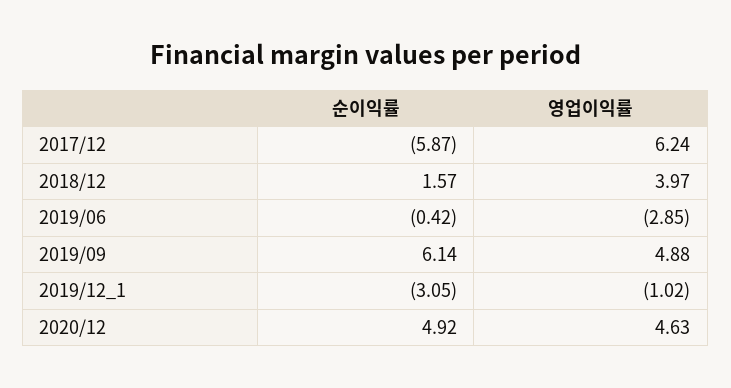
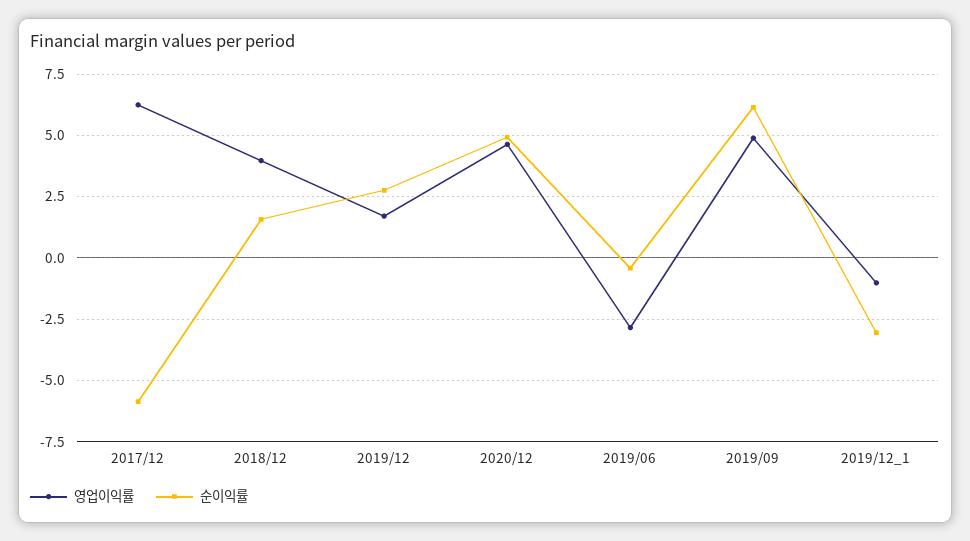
  {
    "순이익률": {
      "2017/12": -5.87,
      "2018/12": 1.57,
      "2019/06": -0.42,
      "2019/09": 6.14,
      "2019/12_1": -3.05,
-     "2020/12": 4.92
+     "2020/12": 4.92,
+     "2019/12": 2.75
    },
    "영업이익률": {
      "2017/12": 6.24,
      "2018/12": 3.97,
      "2019/06": -2.85,
      "2019/09": 4.88,
      "2019/12_1": -1.02,
-     "2020/12": 4.63
+     "2020/12": 4.63,
+     "2019/12": 1.75
    }
  }

